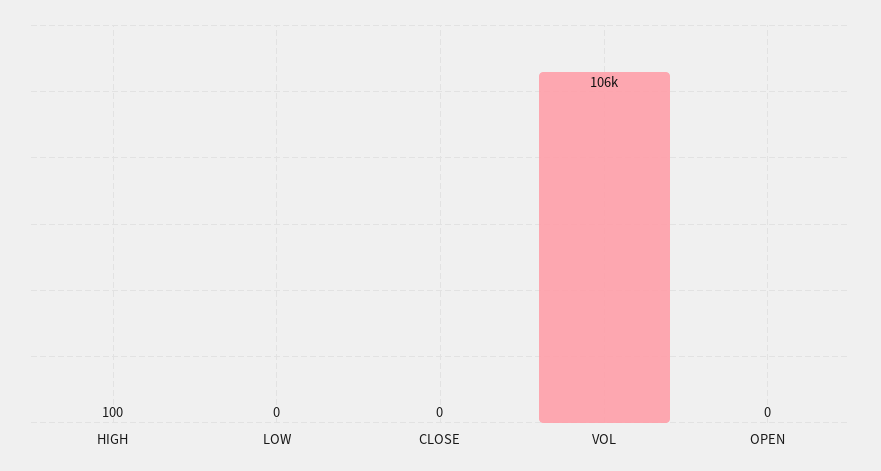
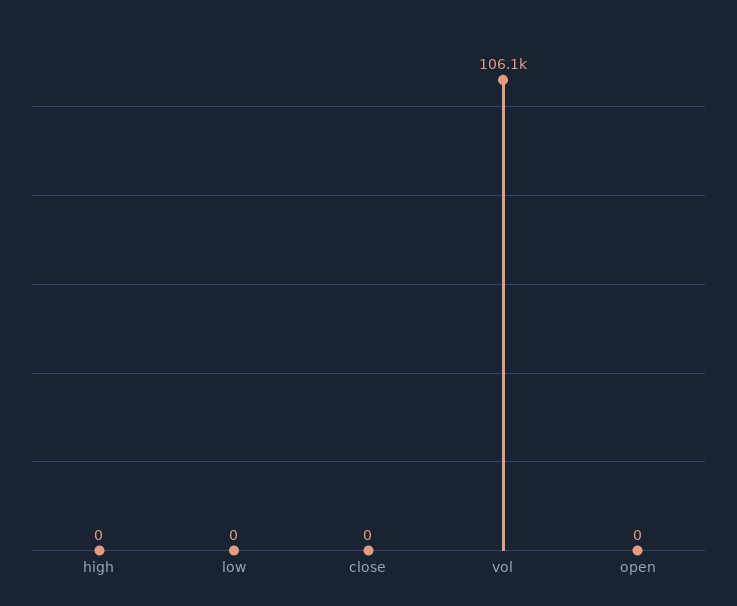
  {
-   "HIGH": 100,
+   "HIGH": 0,
    "LOW": 0,
    "CLOSE": 0,
    "VOL": 106100,
    "OPEN": 0
  }

